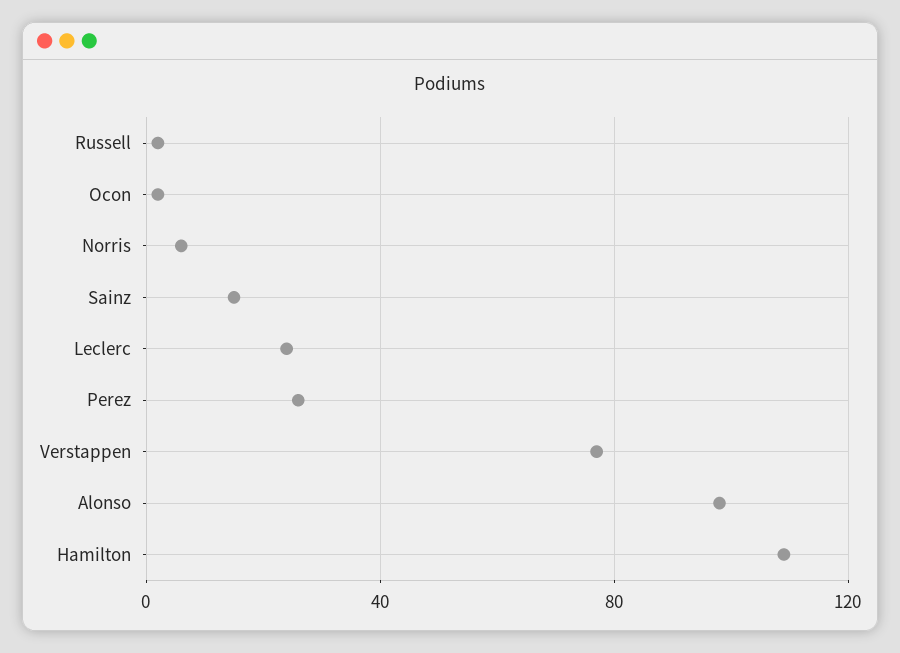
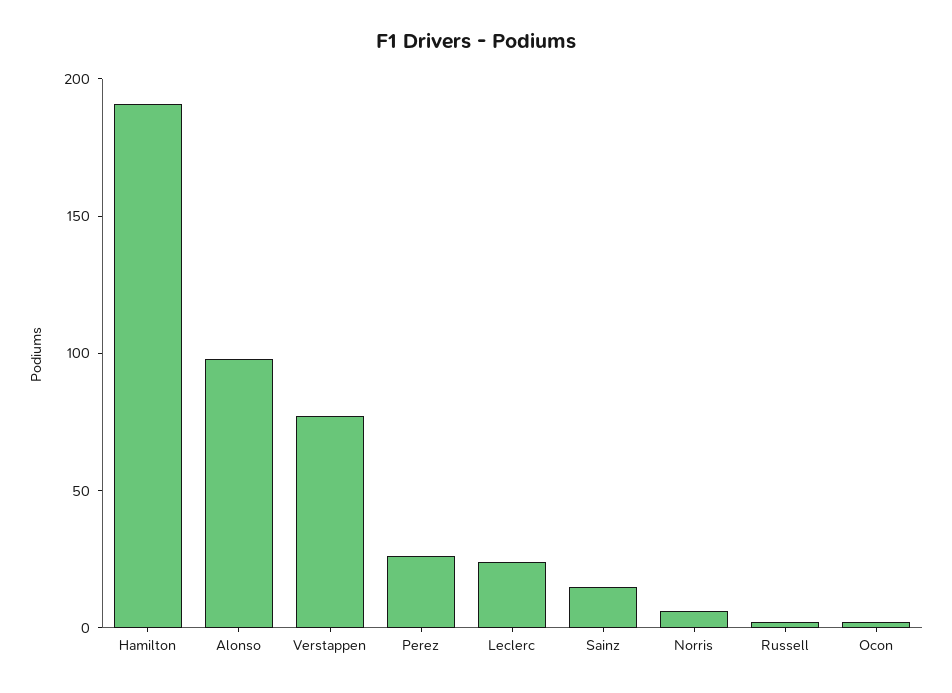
  {
    "Russell": 0,
    "Ocon": 0,
    "Norris": 5,
    "Sainz": 15,
    "Leclerc": 25,
    "Perez": 25,
    "Verstappen": 75,
    "Alonso": 100,
-   "Hamilton": 110
+   "Hamilton": 190
  }

